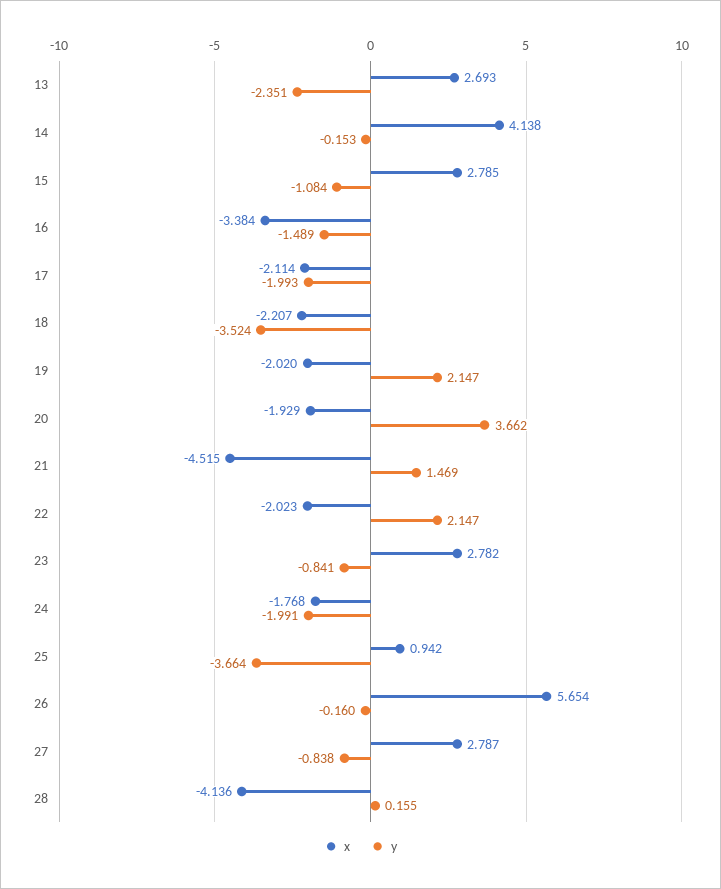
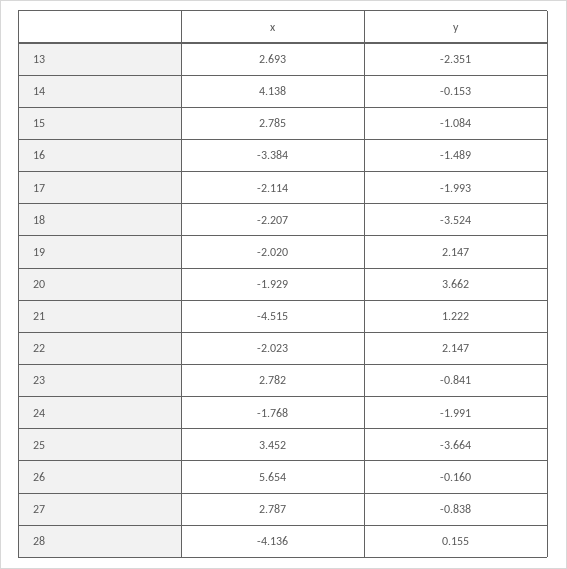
  {
    "x": {
      "13": 2.693,
      "14": 4.138,
      "15": 2.785,
      "16": -3.384,
      "17": -2.114,
      "18": -2.207,
      "19": -2.02,
      "20": -1.929,
      "21": -4.515,
      "22": -2.023,
      "23": 2.782,
      "24": -1.768,
-     "25": 0.942,
+     "25": 3.452,
      "26": 5.654,
      "27": 2.787,
      "28": -4.136
    },
    "y": {
      "13": -2.351,
      "14": -0.153,
      "15": -1.084,
      "16": -1.489,
      "17": -1.993,
      "18": -3.524,
      "19": 2.147,
      "20": 3.662,
-     "21": 1.469,
+     "21": 1.222,
      "22": 2.147,
      "23": -0.841,
      "24": -1.991,
      "25": -3.664,
      "26": -0.16,
      "27": -0.838,
      "28": 0.155
    }
  }

